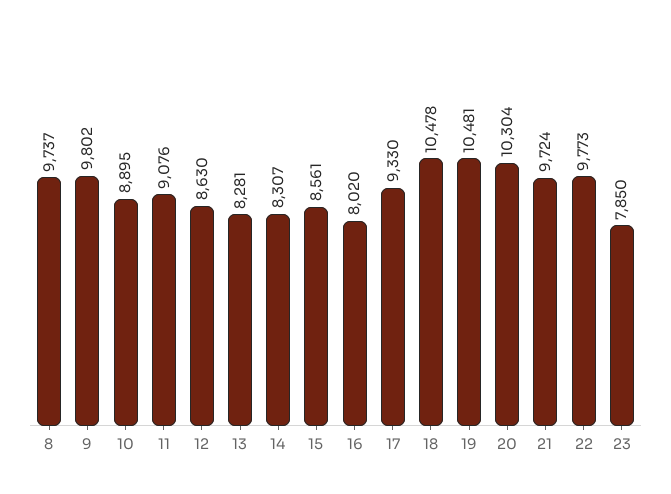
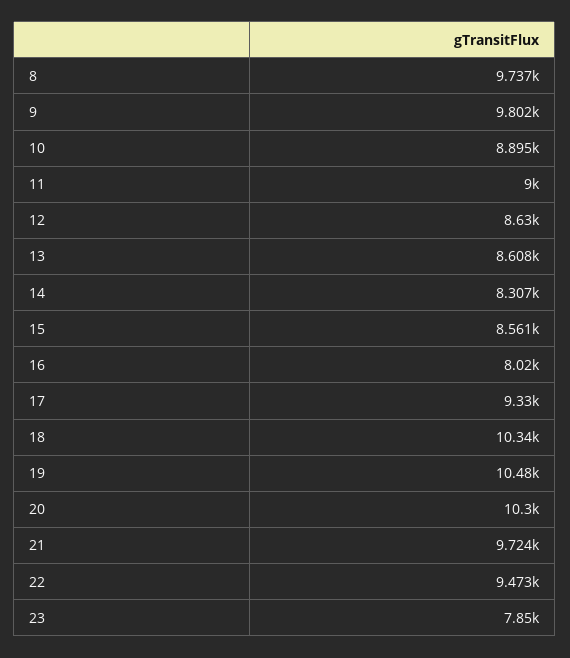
  {
    "8": 9737,
    "9": 9802,
    "10": 8895,
-   "11": 9076,
+   "11": 9000,
    "12": 8630,
-   "13": 8281,
+   "13": 8608,
    "14": 8307,
    "15": 8561,
    "16": 8020,
    "17": 9330,
-   "18": 10478,
+   "18": 10340,
    "19": 10481,
    "20": 10304,
    "21": 9724,
-   "22": 9773,
+   "22": 9473,
    "23": 7850
  }

